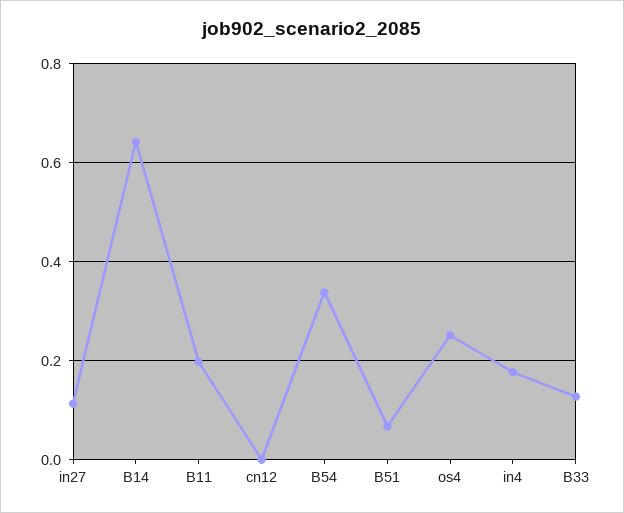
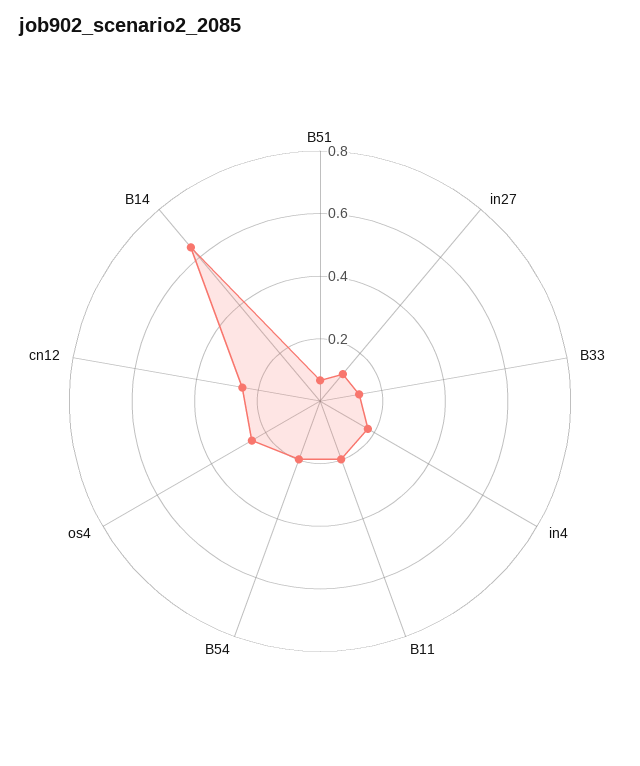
  {
    "in27": 0.12,
    "B14": 0.64,
    "B11": 0.2,
-   "cn12": 0,
+   "cn12": 0.25,
-   "B54": 0.34,
+   "B54": 0.2,
    "B51": 0.06,
    "os4": 0.26,
    "in4": 0.18,
    "B33": 0.12
  }

